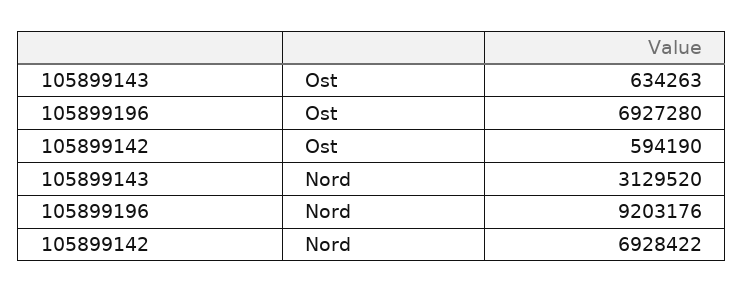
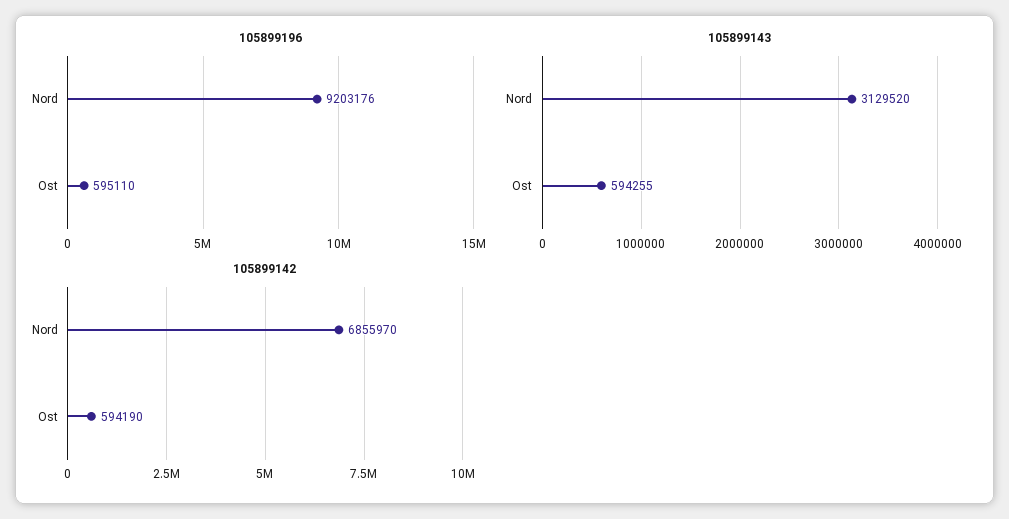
  {
    "105899143": {
-     "Ost": 634263,
+     "Ost": 594255,
      "Nord": 3129520
    },
    "105899196": {
-     "Ost": 6927280,
+     "Ost": 595110,
      "Nord": 9203176
    },
    "105899142": {
      "Ost": 594190,
-     "Nord": 6928422
+     "Nord": 6855970
    }
  }

